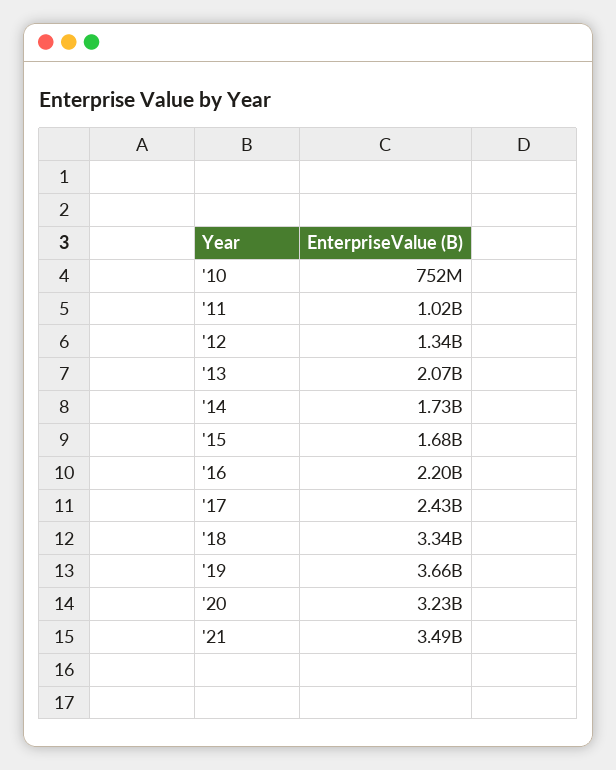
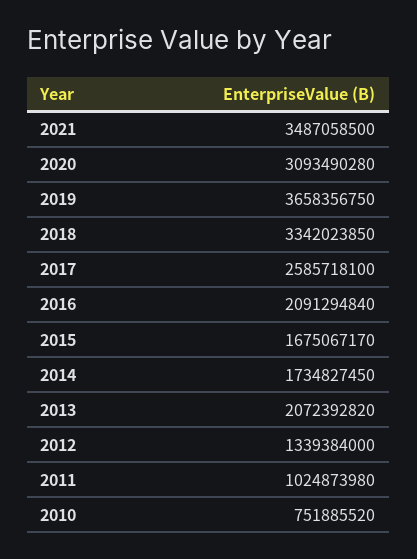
  {
    "'10": 751885520,
    "'11": 1024873980,
    "'12": 1339384000,
    "'13": 2072392820,
    "'14": 1734827450,
    "'15": 1675067170,
-   "'16": 2200000000,
+   "'16": 2091294840,
-   "'17": 2430000000,
+   "'17": 2585718100,
    "'18": 3342023850,
    "'19": 3658356750,
-   "'20": 3230000000,
+   "'20": 3093490280,
    "'21": 3487058500
  }

